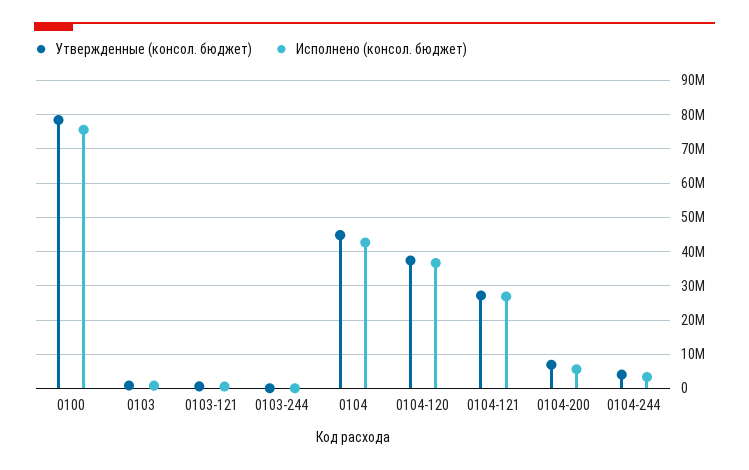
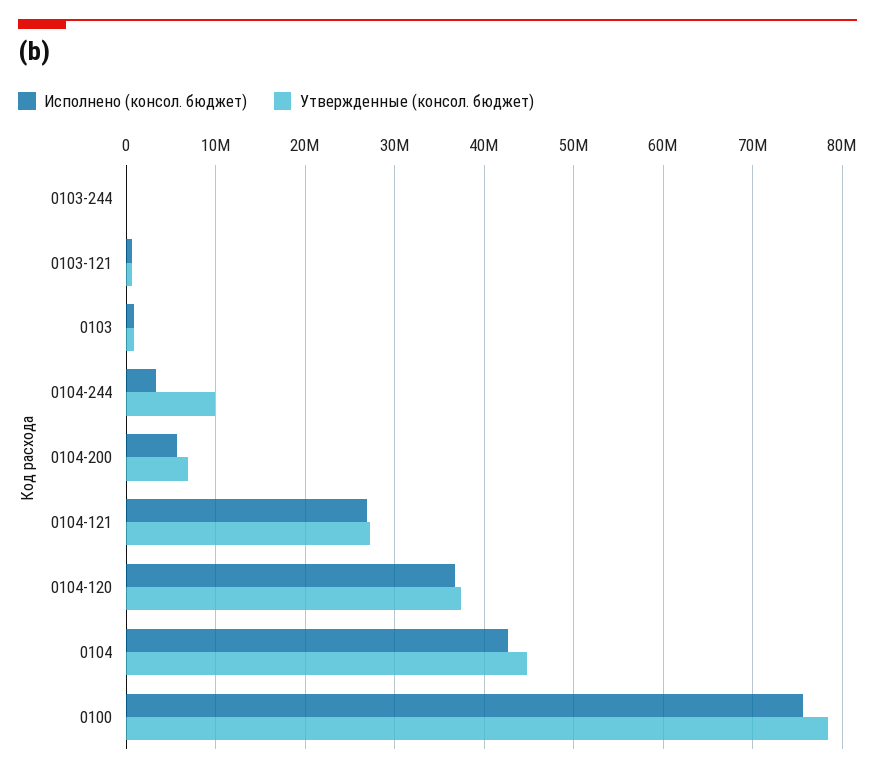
  {
    "Утвержденные (консол. бюджет)": {
      "0100": 78000000,
      "0103": 1000000,
      "0103-121": 1000000,
      "0103-244": 0,
      "0104": 45000000,
      "0104-120": 37000000,
      "0104-121": 27000000,
      "0104-200": 7000000,
-     "0104-244": 4000000
+     "0104-244": 10000000
    },
    "Исполнено (консол. бюджет)": {
      "0100": 76000000,
      "0103": 1000000,
      "0103-121": 1000000,
      "0103-244": 0,
      "0104": 43000000,
      "0104-120": 37000000,
      "0104-121": 27000000,
      "0104-200": 6000000,
      "0104-244": 3000000
    }
  }

